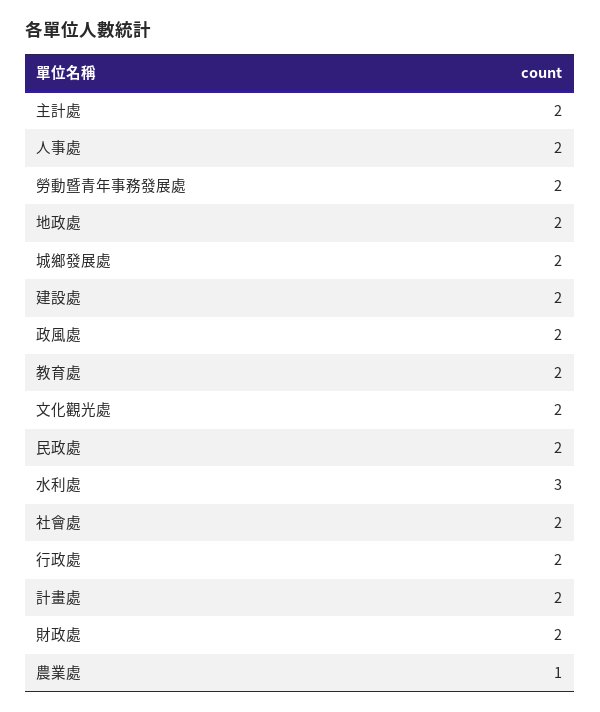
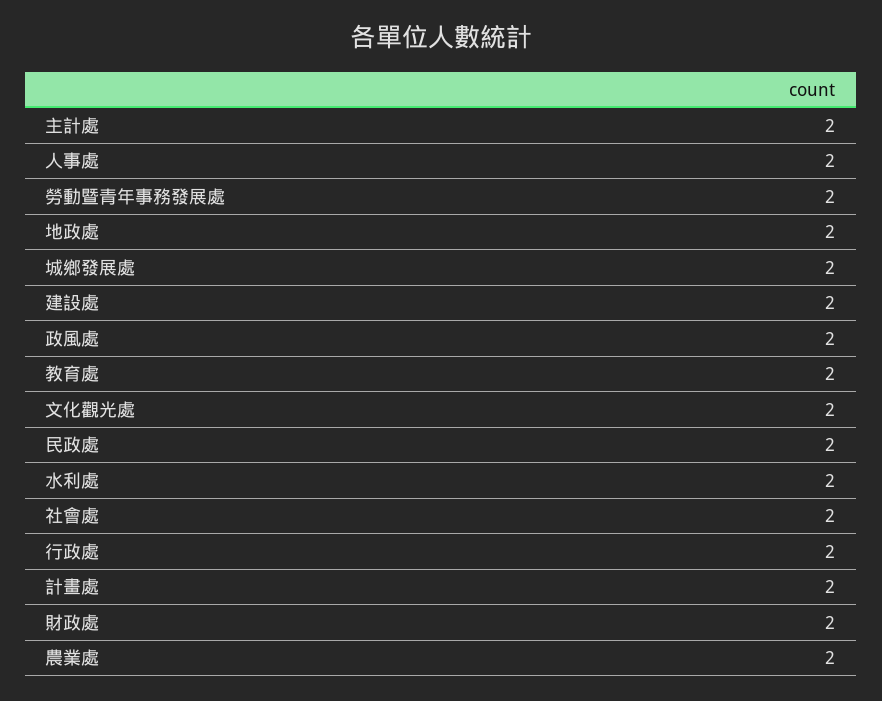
  {
    "主計處": 2,
    "人事處": 2,
    "勞動暨青年事務發展處": 2,
    "地政處": 2,
    "城鄉發展處": 2,
    "建設處": 2,
    "政風處": 2,
    "教育處": 2,
    "文化觀光處": 2,
    "民政處": 2,
-   "水利處": 3,
+   "水利處": 2,
    "社會處": 2,
    "行政處": 2,
    "計畫處": 2,
    "財政處": 2,
-   "農業處": 1
+   "農業處": 2
  }

